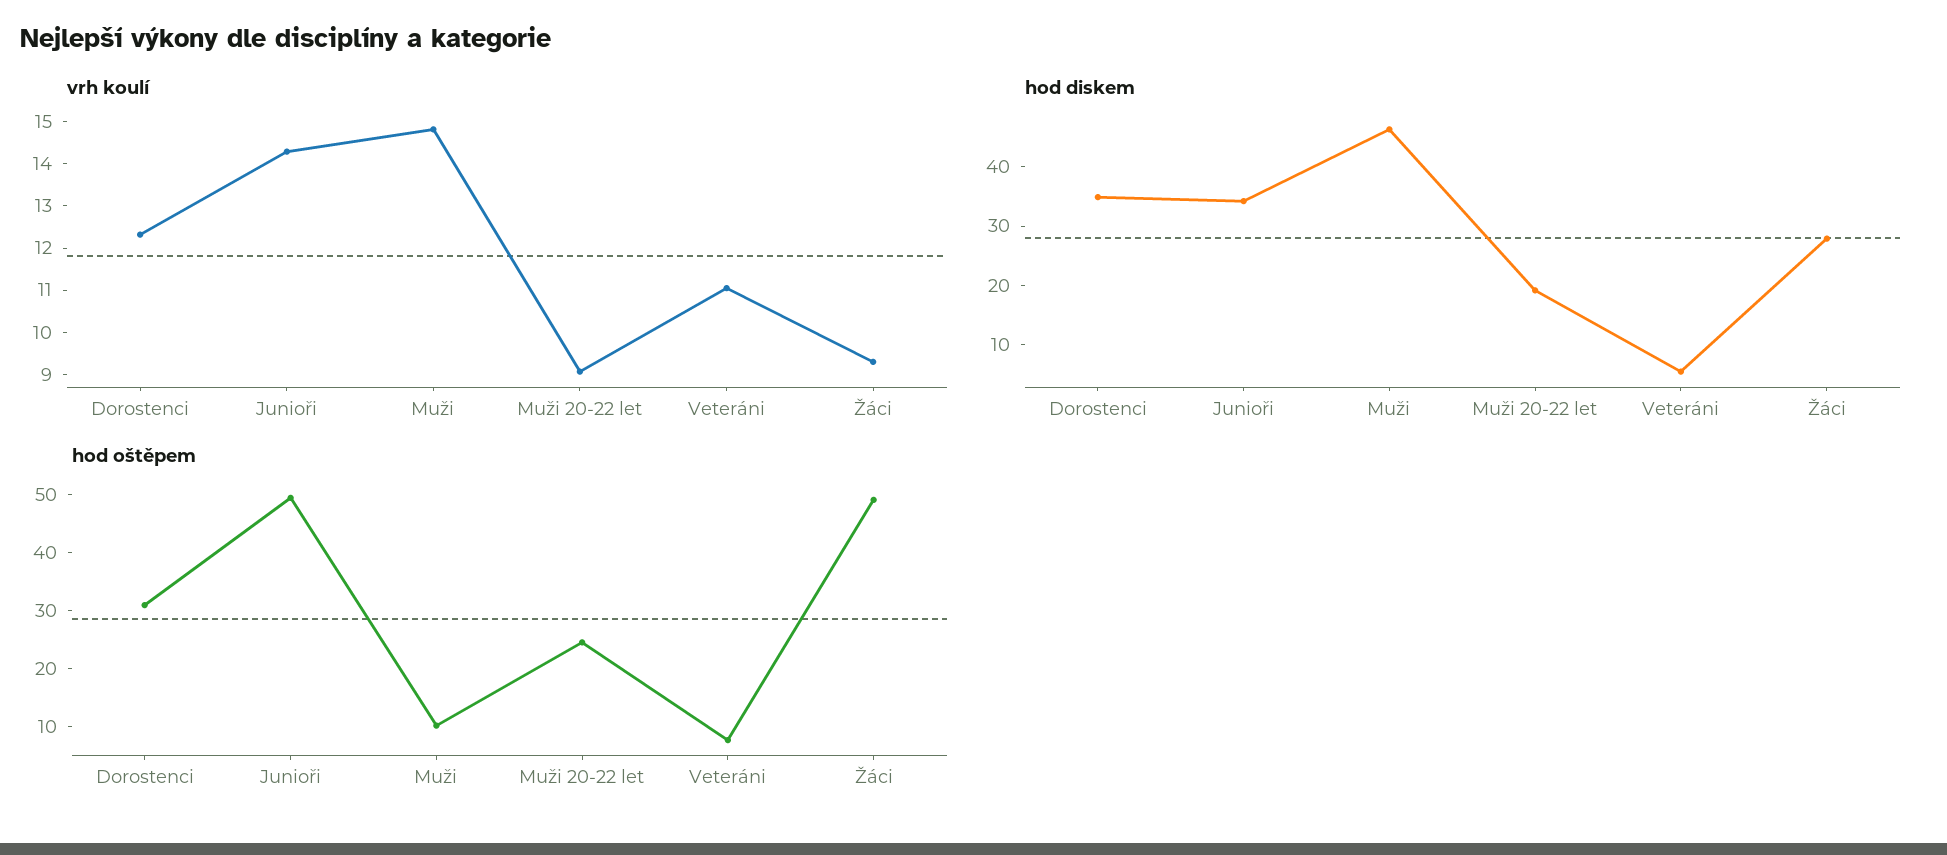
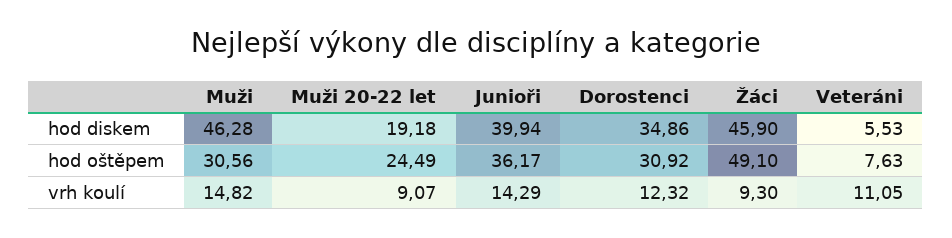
  {
    "vrh koulí": {
      "Dorostenci": 12.32,
      "Junioři": 14.29,
      "Muži": 14.82,
      "Muži 20-22 let": 9.07,
      "Veteráni": 11.05,
      "Žáci": 9.3
    },
    "hod diskem": {
      "Dorostenci": 34.86,
-     "Junioři": 34,
+     "Junioři": 39.94,
      "Muži": 46.28,
      "Muži 20-22 let": 19.18,
      "Veteráni": 5.53,
-     "Žáci": 28
+     "Žáci": 45.9
    },
    "hod oštěpem": {
      "Dorostenci": 30.92,
-     "Junioři": 50,
+     "Junioři": 36.17,
-     "Muži": 10,
+     "Muži": 30.56,
      "Muži 20-22 let": 24.49,
      "Veteráni": 7.63,
      "Žáci": 49.1
    }
  }

